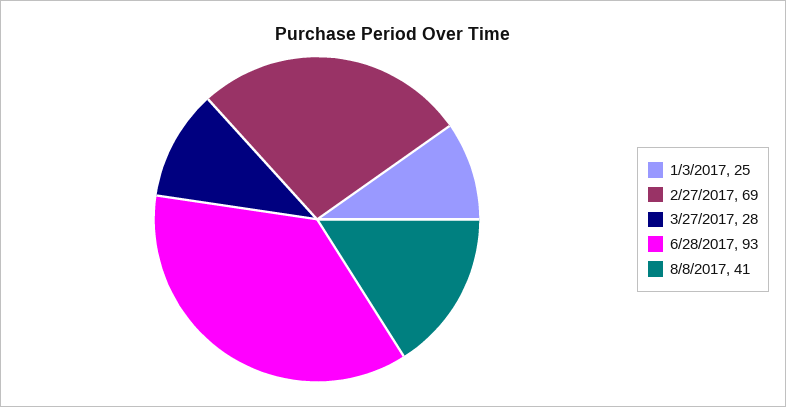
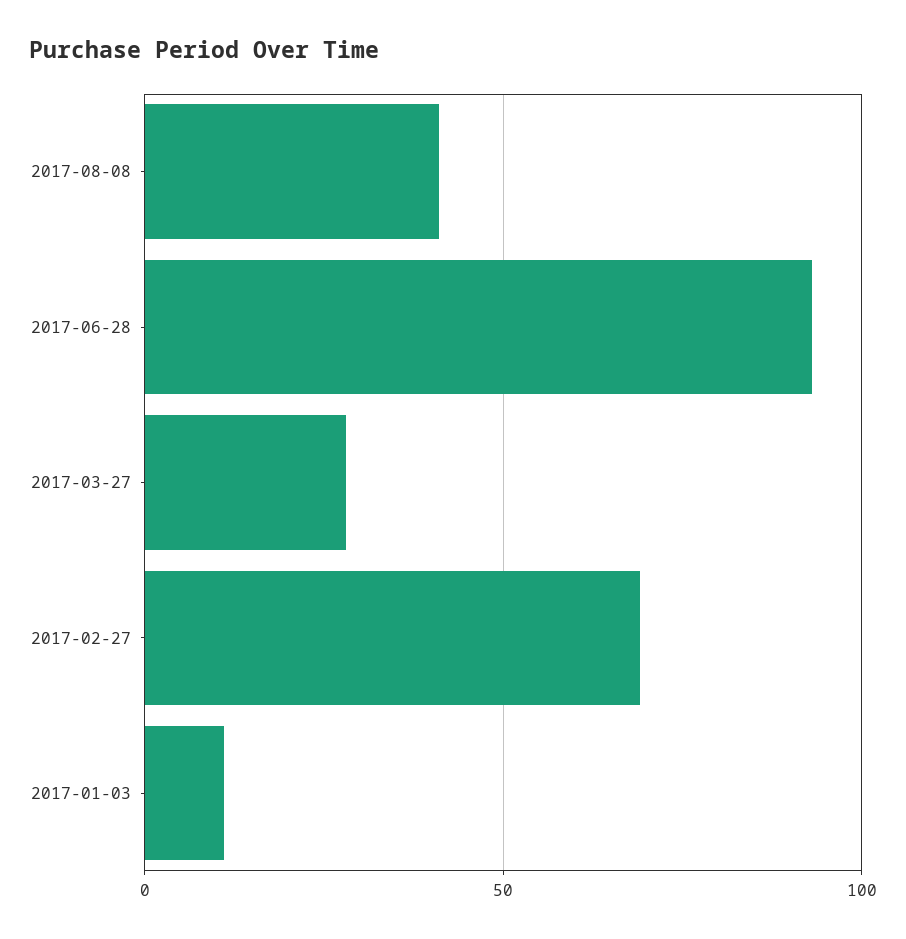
  {
-   "1/3/2017": 25,
+   "1/3/2017": 10,
    "2/27/2017": 69,
    "3/27/2017": 28,
    "6/28/2017": 93,
    "8/8/2017": 41
  }

